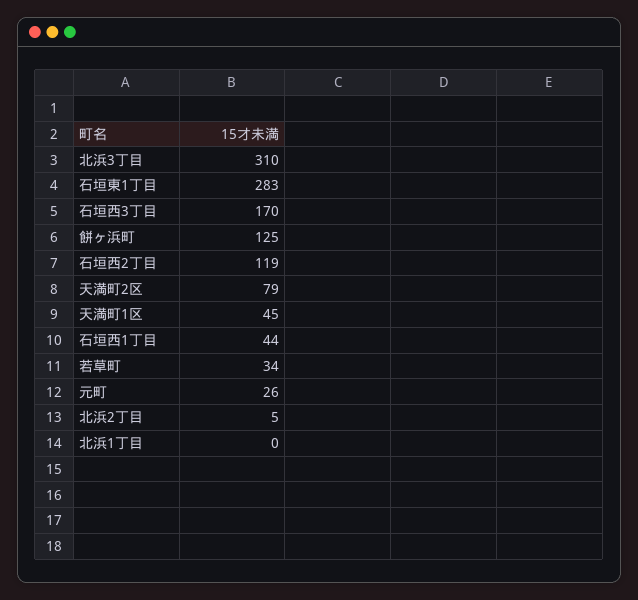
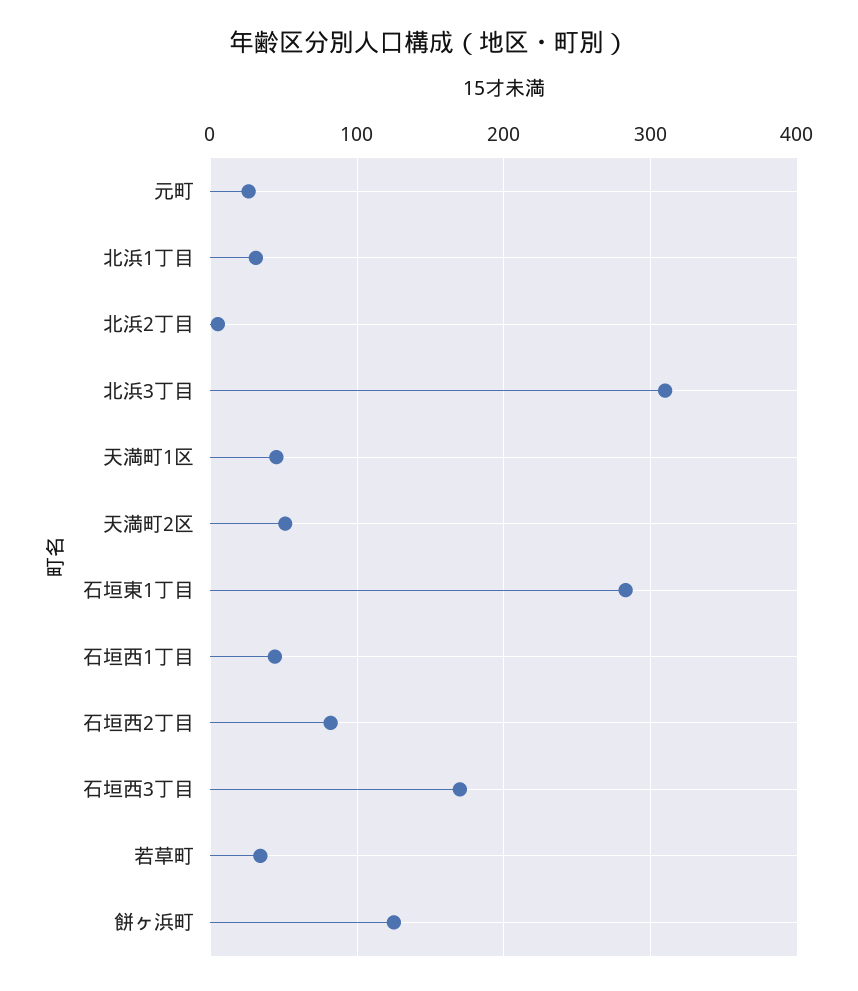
  {
    "北浜3丁目": 310,
    "石垣東1丁目": 283,
    "石垣西3丁目": 170,
    "餅ヶ浜町": 125,
-   "石垣西2丁目": 119,
+   "石垣西2丁目": 80,
-   "天満町2区": 79,
+   "天満町2区": 50,
    "天満町1区": 45,
    "石垣西1丁目": 44,
    "若草町": 34,
    "元町": 26,
    "北浜2丁目": 5,
-   "北浜1丁目": 0
+   "北浜1丁目": 30
  }

